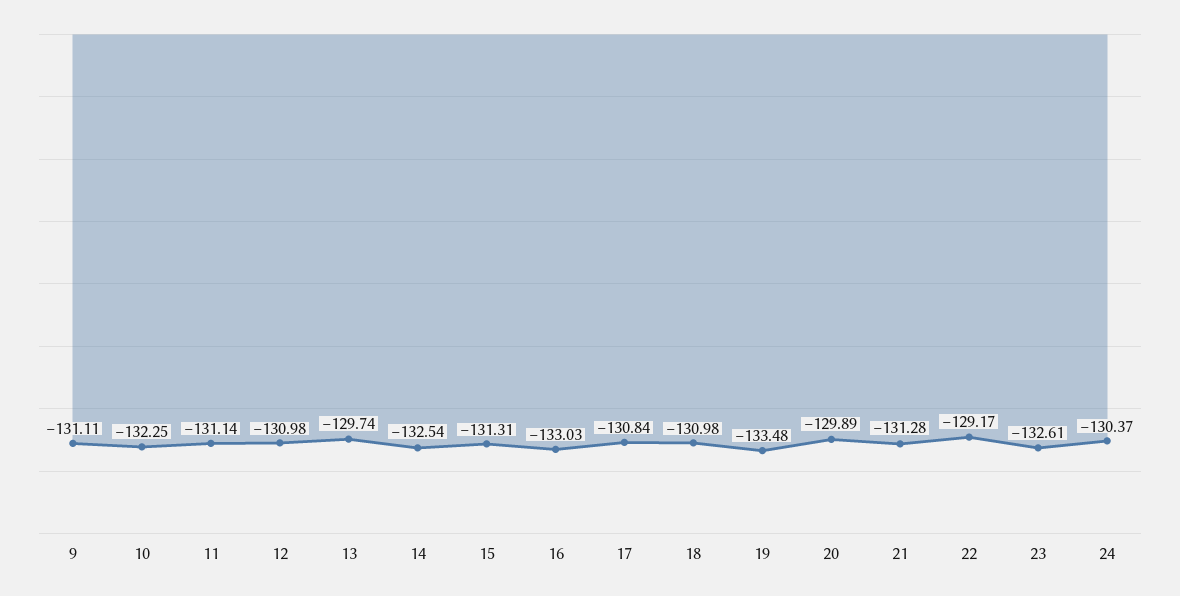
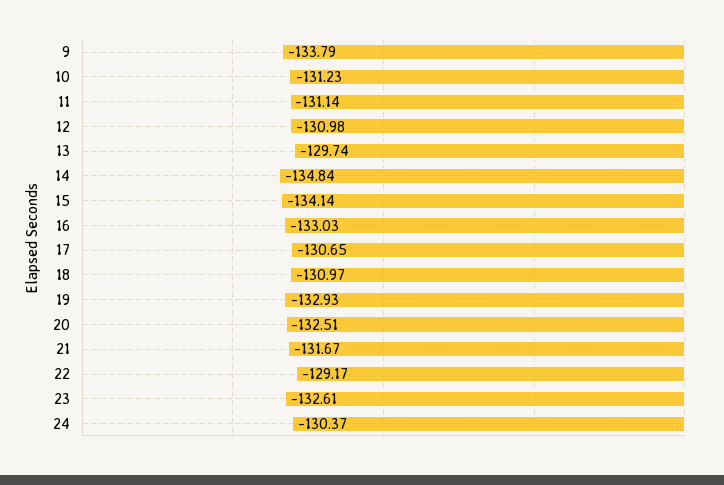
  {
-   "9": -131.11,
+   "9": -133.79,
-   "10": -132.25,
+   "10": -131.23,
    "11": -131.14,
    "12": -130.98,
    "13": -129.74,
-   "14": -132.54,
+   "14": -134.84,
-   "15": -131.31,
+   "15": -134.14,
    "16": -133.03,
-   "17": -130.84,
+   "17": -130.65,
-   "18": -130.98,
+   "18": -130.97,
-   "19": -133.48,
+   "19": -132.93,
-   "20": -129.89,
+   "20": -132.51,
-   "21": -131.28,
+   "21": -131.67,
    "22": -129.17,
    "23": -132.61,
    "24": -130.37
  }

